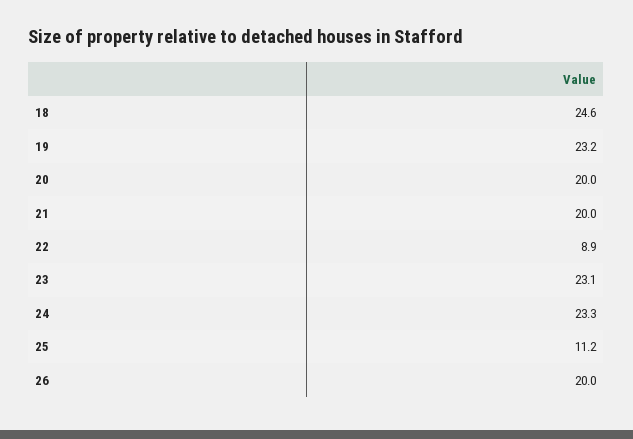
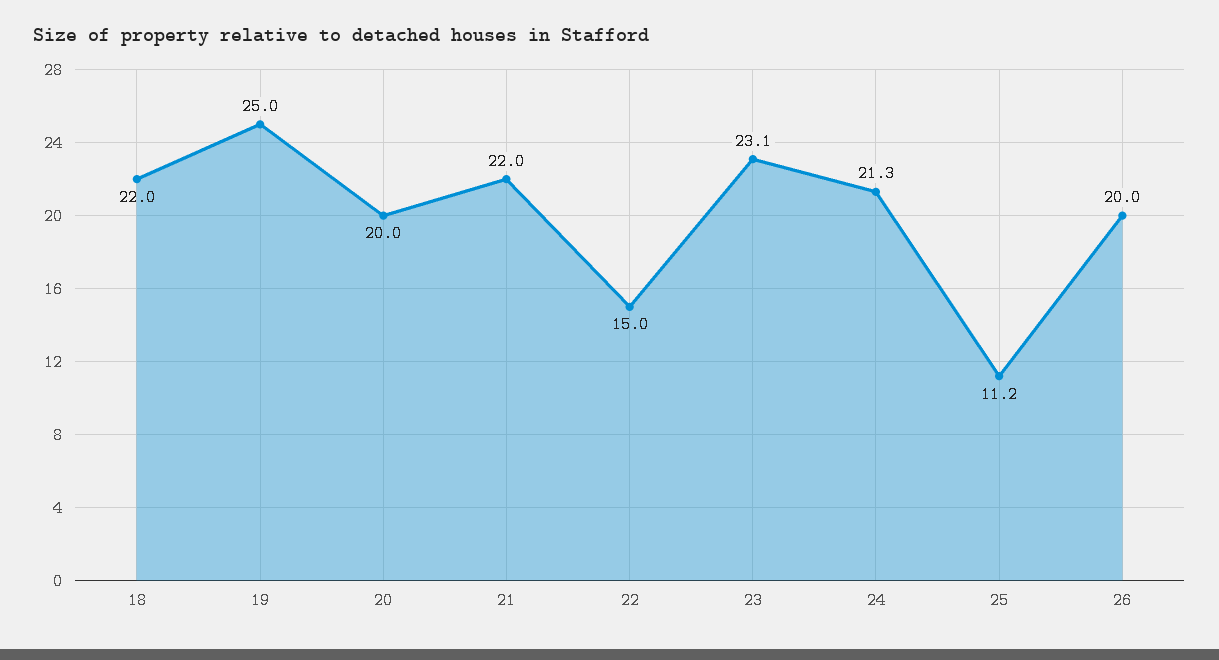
  {
-   "18": 24.6,
+   "18": 22,
-   "19": 23.2,
+   "19": 25,
    "20": 20,
-   "21": 20,
+   "21": 22,
-   "22": 8.9,
+   "22": 15,
    "23": 23.1,
-   "24": 23.3,
+   "24": 21.3,
    "25": 11.2,
    "26": 20
  }

